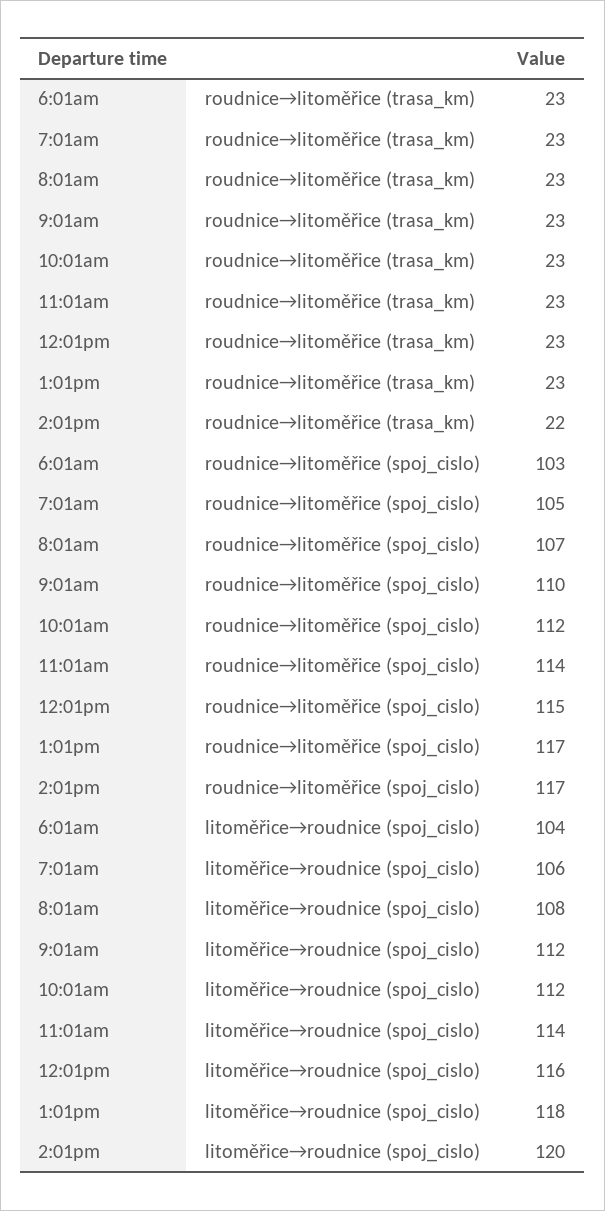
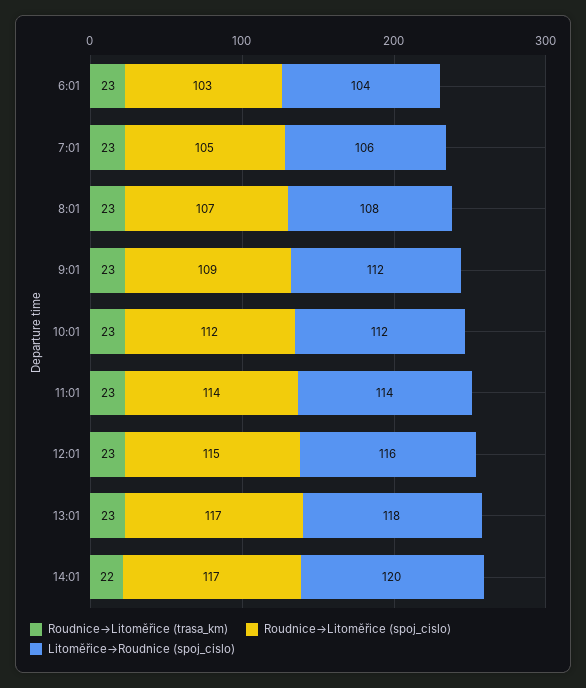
  {
    "roudnice→litoměřice (trasa_km)": {
      "6:01am": 23,
      "7:01am": 23,
      "8:01am": 23,
      "9:01am": 23,
      "10:01am": 23,
      "11:01am": 23,
      "12:01pm": 23,
      "1:01pm": 23,
      "2:01pm": 22
    },
    "roudnice→litoměřice (spoj_cislo)": {
      "6:01am": 103,
      "7:01am": 105,
      "8:01am": 107,
-     "9:01am": 110,
+     "9:01am": 109,
      "10:01am": 112,
      "11:01am": 114,
      "12:01pm": 115,
      "1:01pm": 117,
      "2:01pm": 117
    },
    "litoměřice→roudnice (spoj_cislo)": {
      "6:01am": 104,
      "7:01am": 106,
      "8:01am": 108,
      "9:01am": 112,
      "10:01am": 112,
      "11:01am": 114,
      "12:01pm": 116,
      "1:01pm": 118,
      "2:01pm": 120
    }
  }

